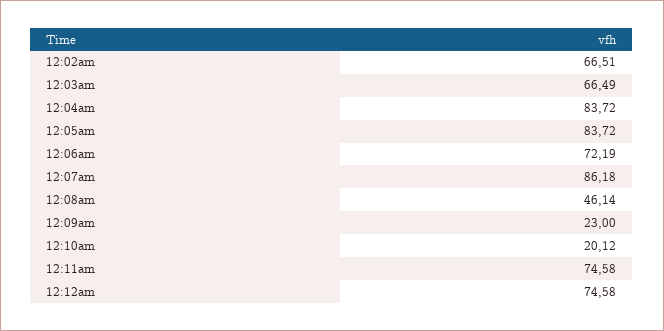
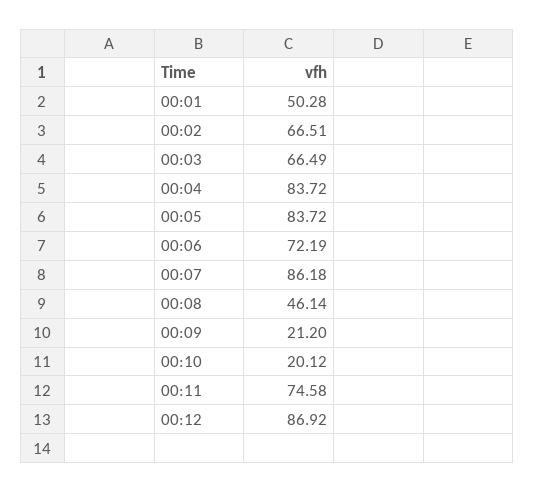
  {
    "12:02am": 66.51,
    "12:03am": 66.49,
    "12:04am": 83.72,
    "12:05am": 83.72,
    "12:06am": 72.19,
    "12:07am": 86.18,
    "12:08am": 46.14,
-   "12:09am": 23,
+   "12:09am": 21.2,
    "12:10am": 20.12,
    "12:11am": 74.58,
-   "12:12am": 74.58
+   "12:12am": 86.92,
+   "00:01": 50.28
  }

